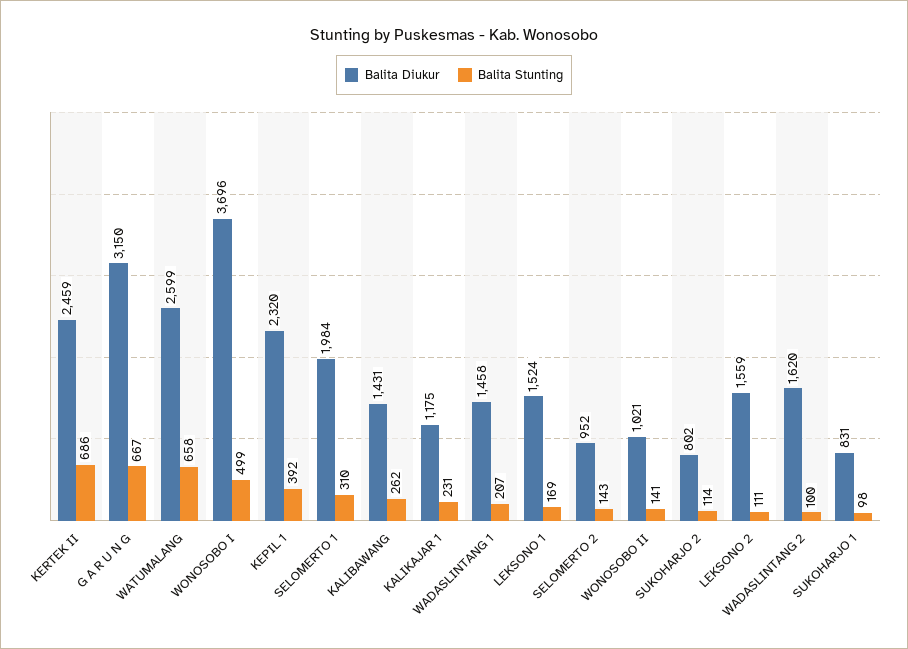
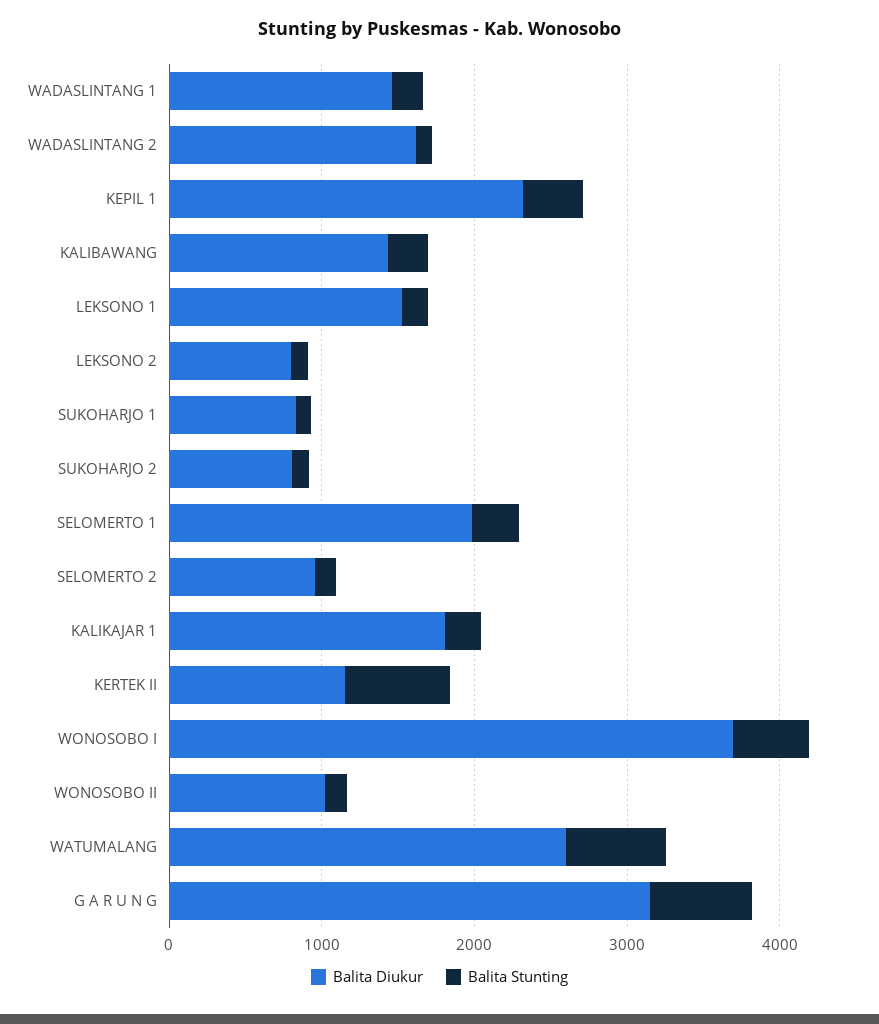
  {
    "Balita Diukur": {
-     "KERTEK II": 2459,
+     "KERTEK II": 1200,
      "G A R U N G": 3150,
      "WATUMALANG": 2599,
      "WONOSOBO I": 3696,
      "KEPIL 1": 2320,
      "SELOMERTO 1": 1984,
      "KALIBAWANG": 1431,
-     "KALIKAJAR 1": 1175,
+     "KALIKAJAR 1": 1800,
      "WADASLINTANG 1": 1458,
      "LEKSONO 1": 1524,
      "SELOMERTO 2": 952,
      "WONOSOBO II": 1021,
      "SUKOHARJO 2": 802,
-     "LEKSONO 2": 1559,
+     "LEKSONO 2": 800,
      "WADASLINTANG 2": 1620,
      "SUKOHARJO 1": 831
    },
    "Balita Stunting": {
      "KERTEK II": 686,
      "G A R U N G": 667,
      "WATUMALANG": 658,
      "WONOSOBO I": 499,
      "KEPIL 1": 392,
      "SELOMERTO 1": 310,
      "KALIBAWANG": 262,
      "KALIKAJAR 1": 231,
      "WADASLINTANG 1": 207,
      "LEKSONO 1": 169,
      "SELOMERTO 2": 143,
      "WONOSOBO II": 141,
      "SUKOHARJO 2": 114,
      "LEKSONO 2": 111,
      "WADASLINTANG 2": 100,
      "SUKOHARJO 1": 98
    }
  }

